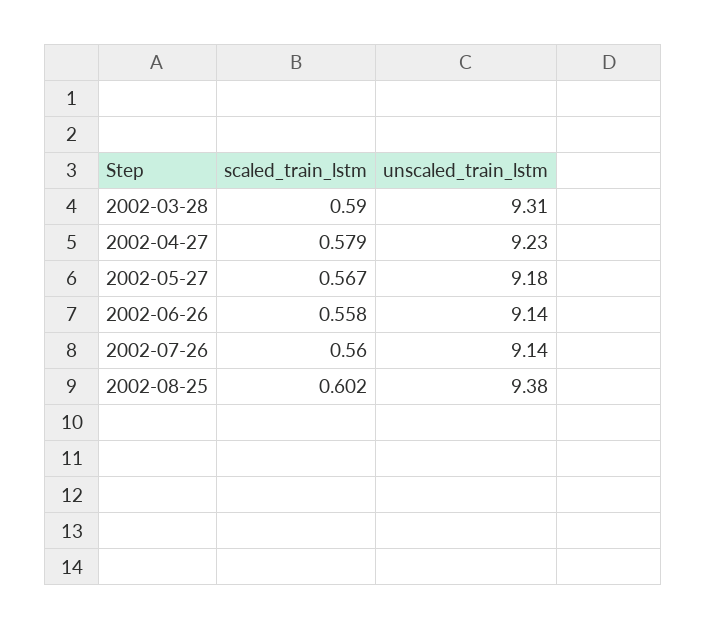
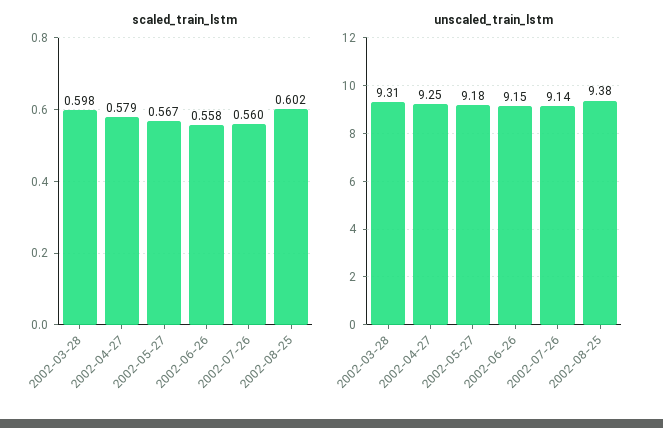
  {
    "scaled_train_lstm": {
-     "2002-03-28": 0.59,
+     "2002-03-28": 0.598,
      "2002-04-27": 0.579,
      "2002-05-27": 0.567,
      "2002-06-26": 0.558,
      "2002-07-26": 0.56,
      "2002-08-25": 0.602
    },
    "unscaled_train_lstm": {
      "2002-03-28": 9.31,
-     "2002-04-27": 9.23,
+     "2002-04-27": 9.25,
      "2002-05-27": 9.18,
-     "2002-06-26": 9.14,
+     "2002-06-26": 9.15,
      "2002-07-26": 9.14,
      "2002-08-25": 9.38
    }
  }

